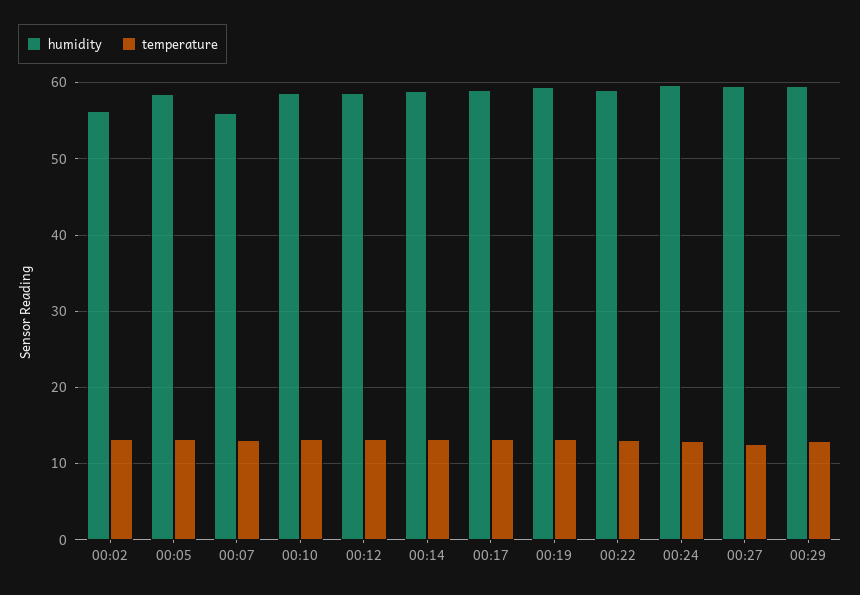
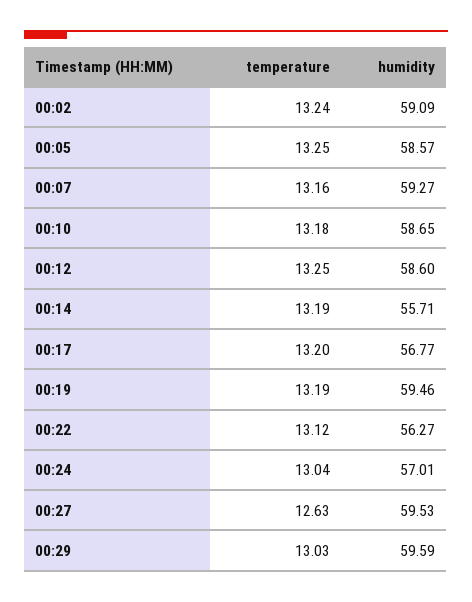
  {
    "humidity": {
-     "00:02": 56,
+     "00:02": 59.09,
      "00:05": 58.57,
-     "00:07": 56,
+     "00:07": 59.27,
      "00:10": 58.65,
      "00:12": 58.6,
-     "00:14": 59,
+     "00:14": 55.71,
-     "00:17": 59,
+     "00:17": 56.77,
      "00:19": 59.46,
-     "00:22": 59,
+     "00:22": 56.27,
-     "00:24": 60,
+     "00:24": 57.01,
      "00:27": 59.53,
      "00:29": 59.59
    },
    "temperature": {
      "00:02": 13.24,
      "00:05": 13.25,
      "00:07": 13.16,
      "00:10": 13.18,
      "00:12": 13.25,
      "00:14": 13.19,
      "00:17": 13.2,
      "00:19": 13.19,
      "00:22": 13.12,
      "00:24": 13.04,
      "00:27": 12.63,
      "00:29": 13.03
    }
  }

